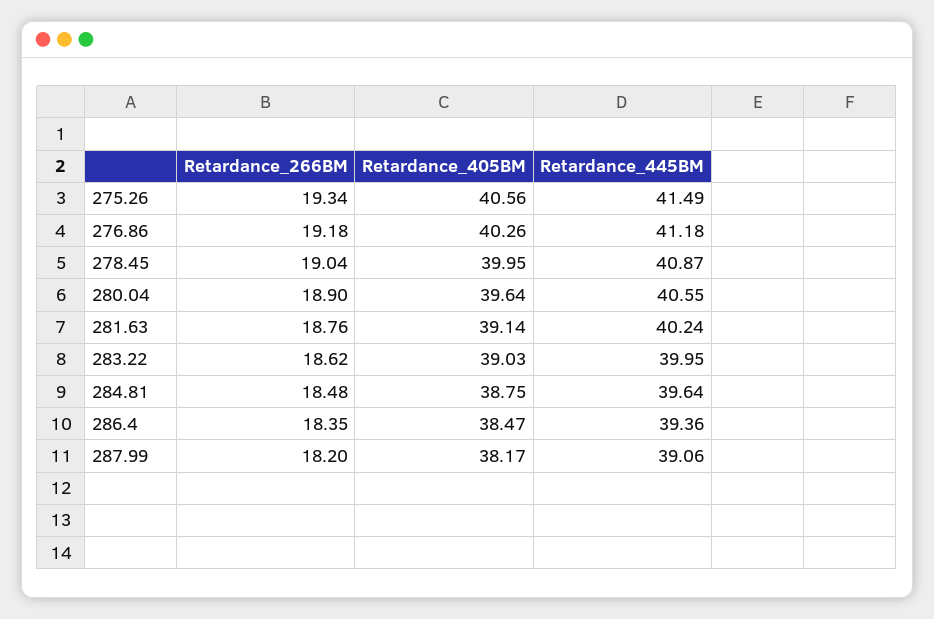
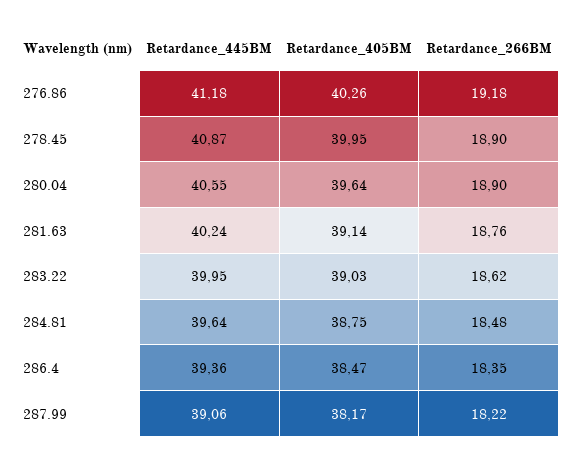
  {
    "Retardance_266BM": {
-     "275.26": 19.34,
      "276.86": 19.18,
-     "278.45": 19.04,
+     "278.45": 18.9,
      "280.04": 18.9,
      "281.63": 18.76,
      "283.22": 18.62,
      "284.81": 18.48,
      "286.4": 18.35,
-     "287.99": 18.2
+     "287.99": 18.22
    },
    "Retardance_405BM": {
-     "275.26": 40.56,
      "276.86": 40.26,
      "278.45": 39.95,
      "280.04": 39.64,
      "281.63": 39.14,
      "283.22": 39.03,
      "284.81": 38.75,
      "286.4": 38.47,
      "287.99": 38.17
    },
    "Retardance_445BM": {
-     "275.26": 41.49,
      "276.86": 41.18,
      "278.45": 40.87,
      "280.04": 40.55,
      "281.63": 40.24,
      "283.22": 39.95,
      "284.81": 39.64,
      "286.4": 39.36,
      "287.99": 39.06
    }
  }

